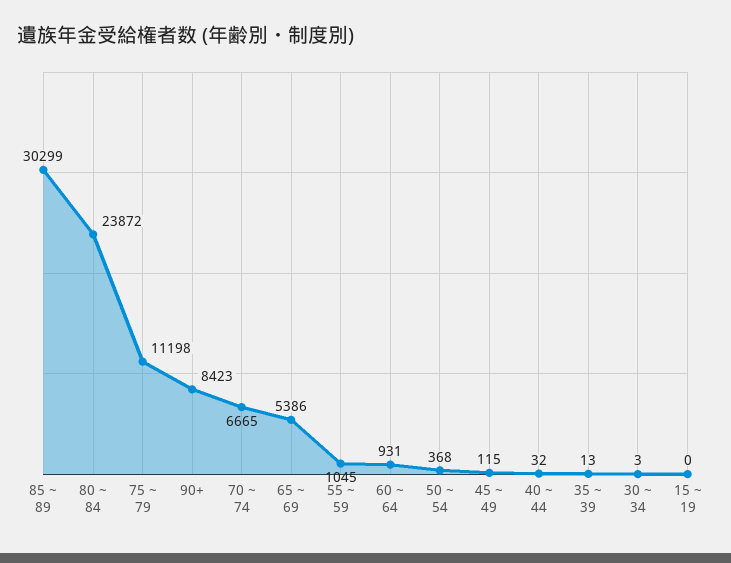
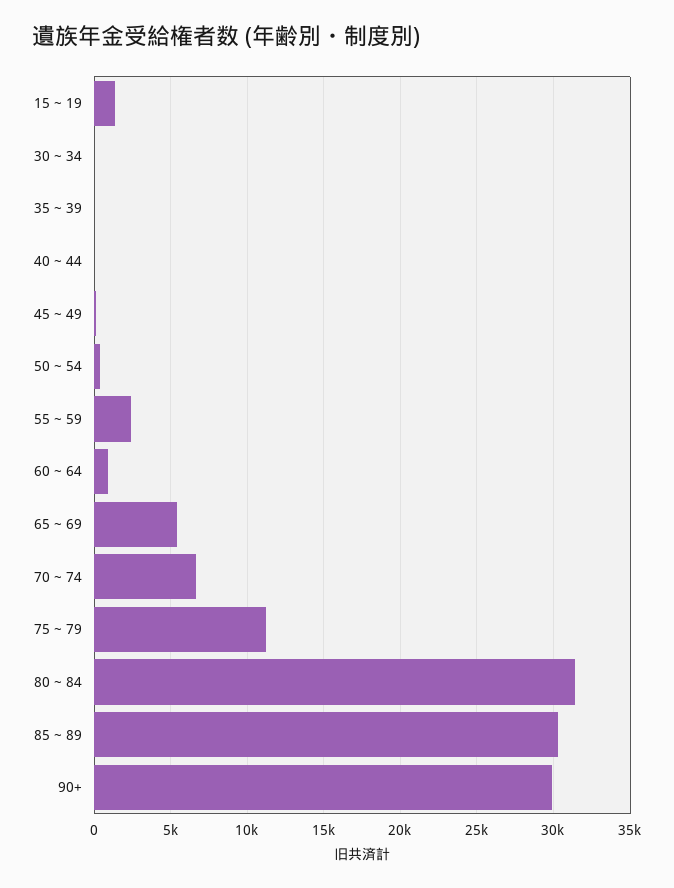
  {
    "85 ~ 89": 30299,
-   "80 ~ 84": 23872,
+   "80 ~ 84": 31500,
    "75 ~ 79": 11198,
-   "90+": 8423,
+   "90+": 30000,
    "70 ~ 74": 6665,
    "65 ~ 69": 5386,
-   "55 ~ 59": 1045,
+   "55 ~ 59": 2500,
    "60 ~ 64": 931,
    "50 ~ 54": 368,
    "45 ~ 49": 115,
    "40 ~ 44": 32,
    "35 ~ 39": 13,
    "30 ~ 34": 3,
-   "15 ~ 19": 0
+   "15 ~ 19": 1500
  }

